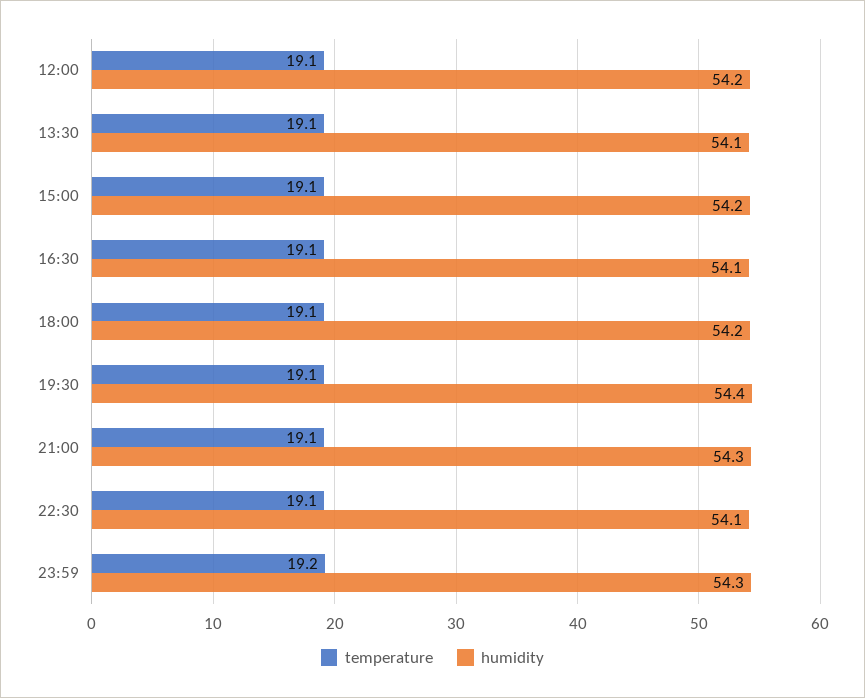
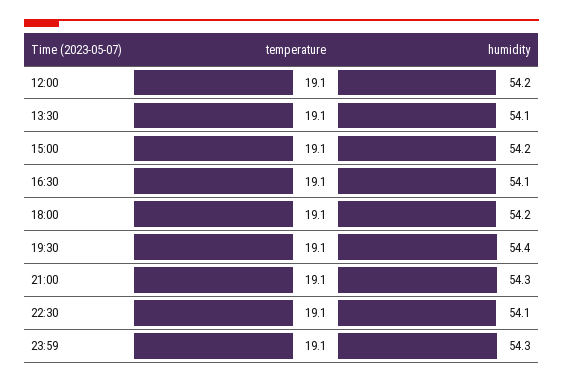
  {
    "temperature": {
      "12:00": 19.1,
      "13:30": 19.1,
      "15:00": 19.1,
      "16:30": 19.1,
      "18:00": 19.1,
      "19:30": 19.1,
      "21:00": 19.1,
      "22:30": 19.1,
-     "23:59": 19.2
+     "23:59": 19.1
    },
    "humidity": {
      "12:00": 54.2,
      "13:30": 54.1,
      "15:00": 54.2,
      "16:30": 54.1,
      "18:00": 54.2,
      "19:30": 54.4,
      "21:00": 54.3,
      "22:30": 54.1,
      "23:59": 54.3
    }
  }

